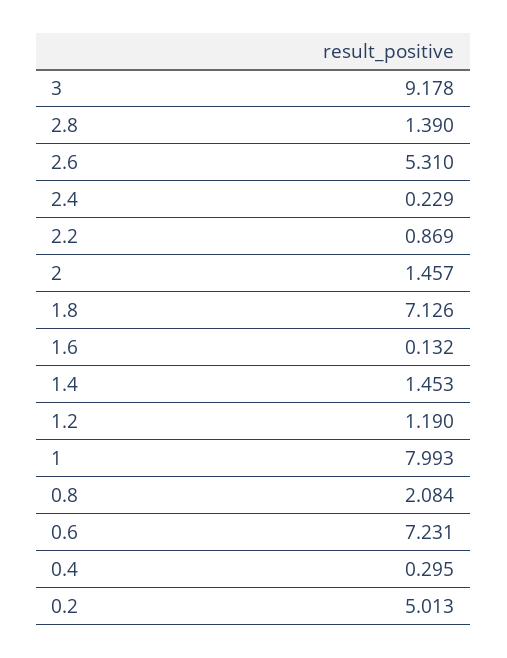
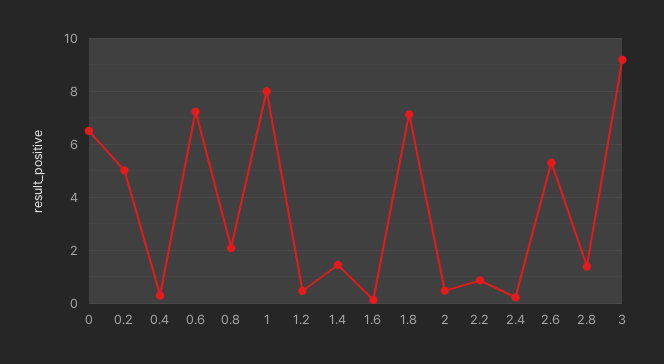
  {
    "3": 9.178,
    "2.8": 1.39,
    "2.6": 5.31,
    "2.4": 0.229,
    "2.2": 0.869,
-   "2": 1.457,
+   "2": 0.5,
    "1.8": 7.126,
    "1.6": 0.132,
    "1.4": 1.453,
-   "1.2": 1.19,
+   "1.2": 0.5,
    "1": 7.993,
    "0.8": 2.084,
    "0.6": 7.231,
    "0.4": 0.295,
-   "0.2": 5.013
+   "0.2": 5.013,
+   "0": 6.5
  }

